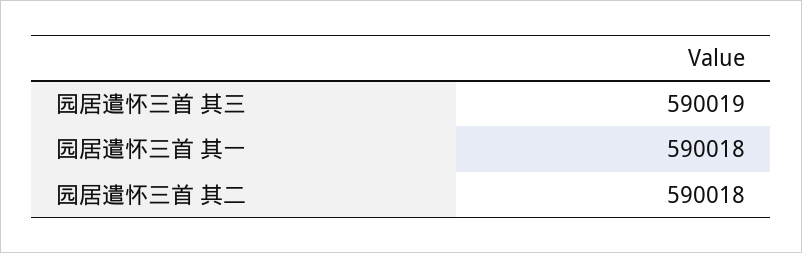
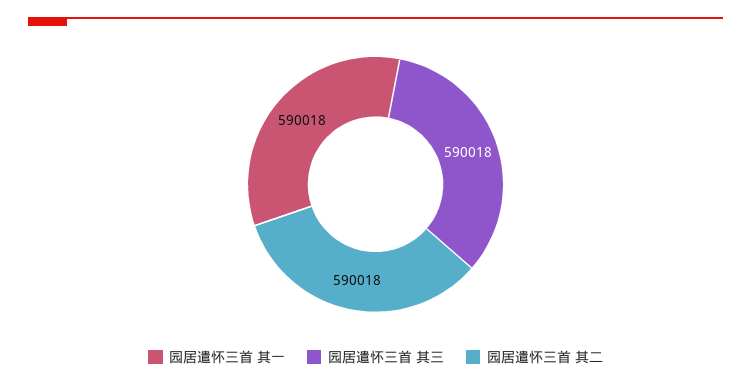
  {
-   "园居遣怀三首 其三": 590019,
+   "园居遣怀三首 其三": 590018,
    "园居遣怀三首 其一": 590018,
    "园居遣怀三首 其二": 590018
  }

